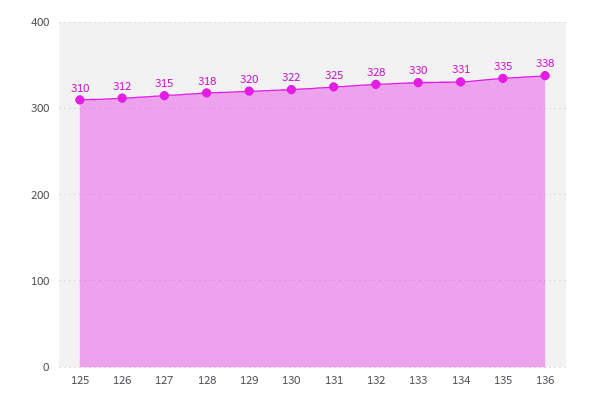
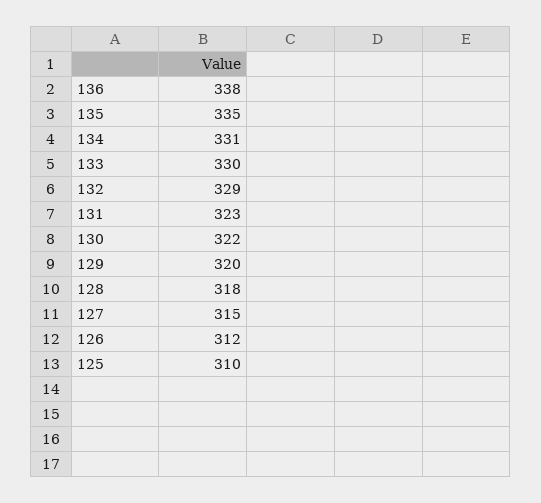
  {
    "125": 310,
    "126": 312,
    "127": 315,
    "128": 318,
    "129": 320,
    "130": 322,
-   "131": 325,
+   "131": 323,
-   "132": 328,
+   "132": 329,
    "133": 330,
    "134": 331,
    "135": 335,
    "136": 338
  }

